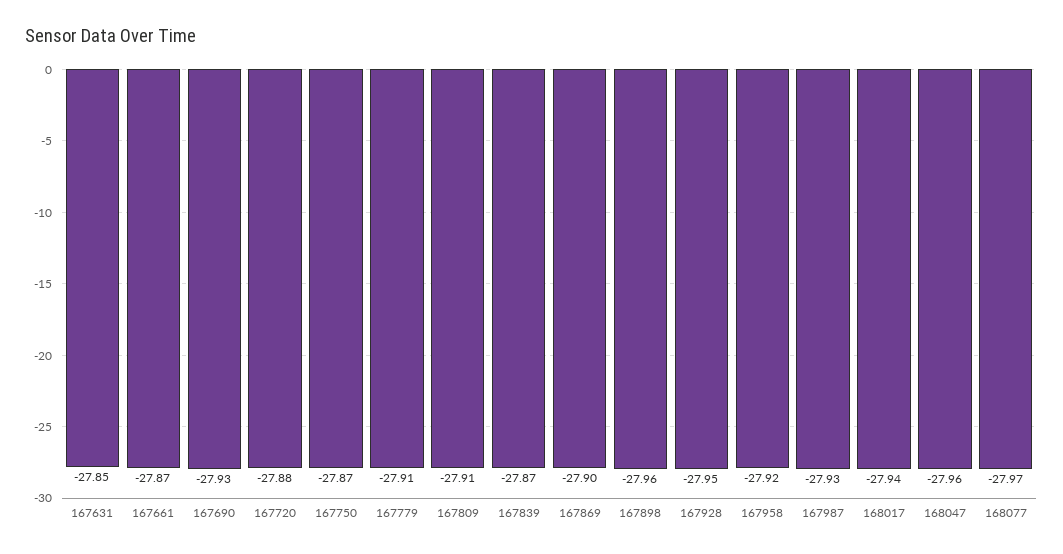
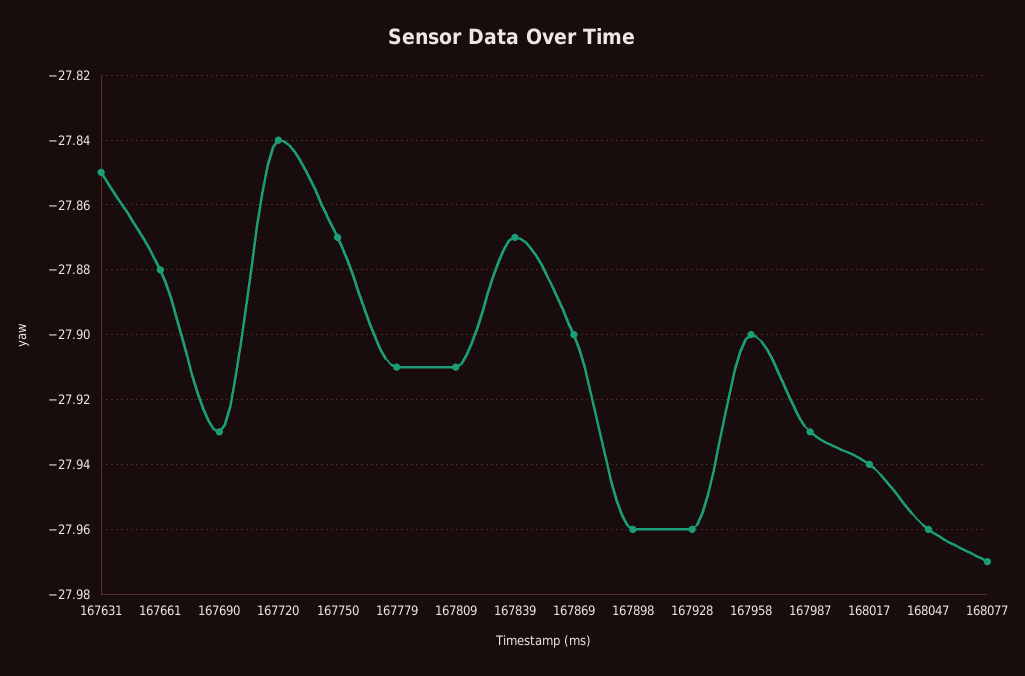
  {
    "167631": -27.85,
-   "167661": -27.87,
+   "167661": -27.88,
    "167690": -27.93,
-   "167720": -27.88,
+   "167720": -27.84,
    "167750": -27.87,
    "167779": -27.91,
    "167809": -27.91,
    "167839": -27.87,
    "167869": -27.9,
    "167898": -27.96,
-   "167928": -27.95,
+   "167928": -27.96,
-   "167958": -27.92,
+   "167958": -27.9,
    "167987": -27.93,
    "168017": -27.94,
    "168047": -27.96,
    "168077": -27.97
  }

